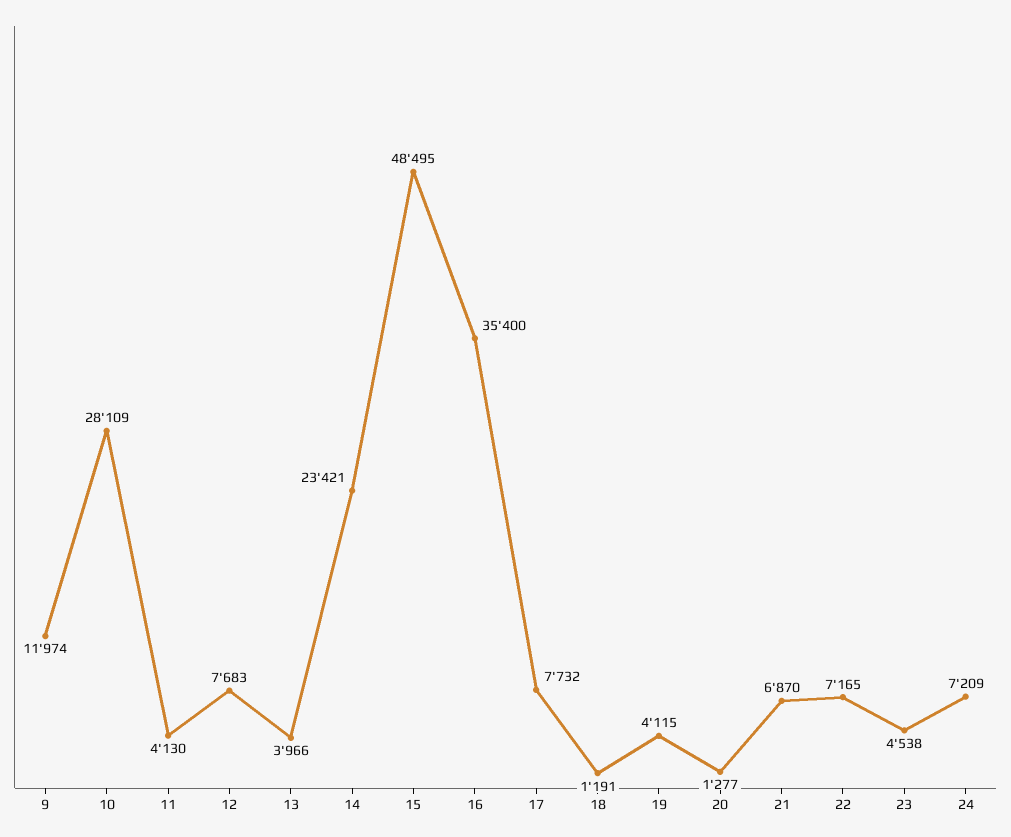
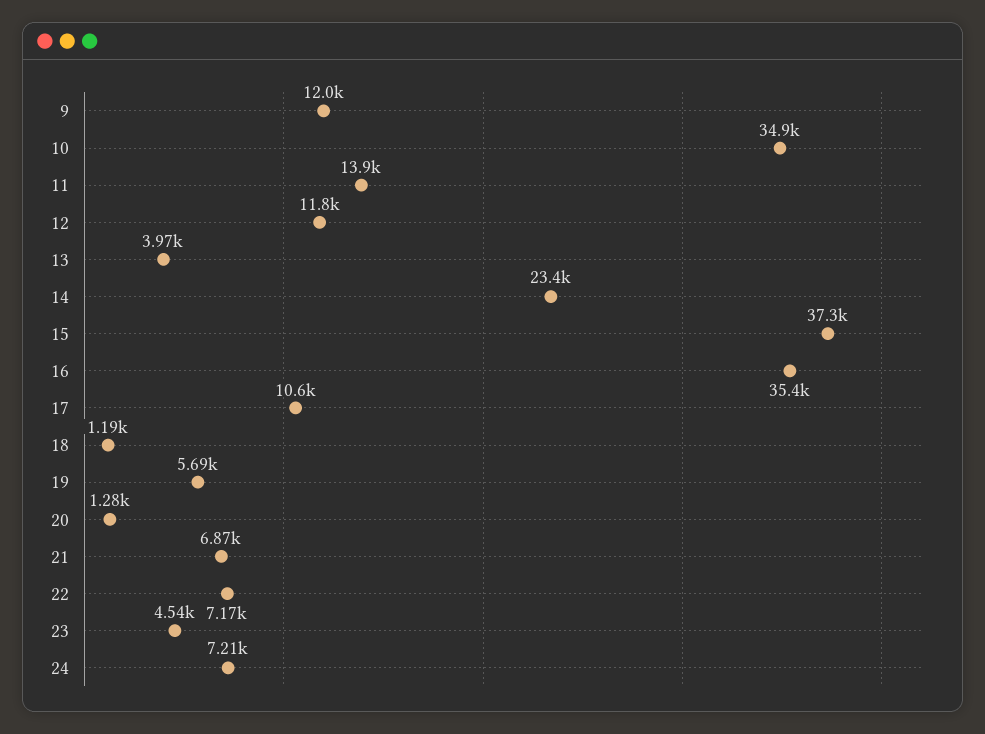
  {
    "9": 11974,
-   "10": 28109,
+   "10": 34900,
-   "11": 4130,
+   "11": 13900,
-   "12": 7683,
+   "12": 11800,
    "13": 3966,
    "14": 23421,
-   "15": 48495,
+   "15": 37300,
    "16": 35400,
-   "17": 7732,
+   "17": 10600,
    "18": 1191,
-   "19": 4115,
+   "19": 5690,
    "20": 1277,
    "21": 6870,
    "22": 7165,
    "23": 4538,
    "24": 7209
  }

